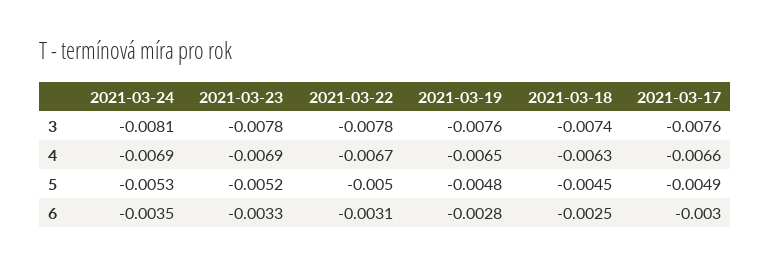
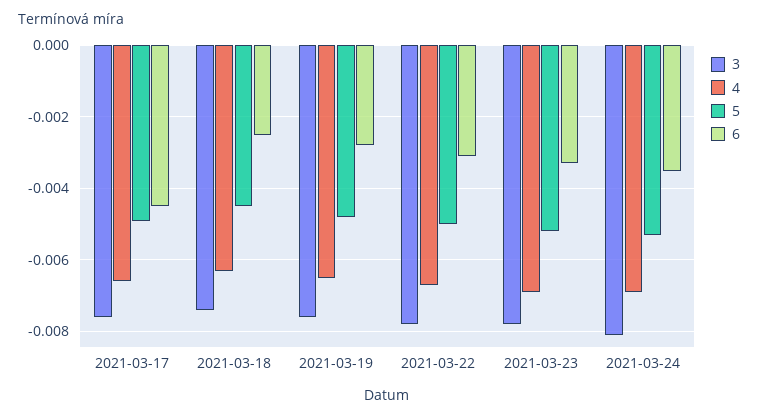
  {
    "3": {
      "2021-03-24": -0.0081,
      "2021-03-23": -0.0078,
      "2021-03-22": -0.0078,
      "2021-03-19": -0.0076,
      "2021-03-18": -0.0074,
      "2021-03-17": -0.0076
    },
    "4": {
      "2021-03-24": -0.0069,
      "2021-03-23": -0.0069,
      "2021-03-22": -0.0067,
      "2021-03-19": -0.0065,
      "2021-03-18": -0.0063,
      "2021-03-17": -0.0066
    },
    "5": {
      "2021-03-24": -0.0053,
      "2021-03-23": -0.0052,
      "2021-03-22": -0.005,
      "2021-03-19": -0.0048,
      "2021-03-18": -0.0045,
      "2021-03-17": -0.0049
    },
    "6": {
      "2021-03-24": -0.0035,
      "2021-03-23": -0.0033,
      "2021-03-22": -0.0031,
      "2021-03-19": -0.0028,
      "2021-03-18": -0.0025,
-     "2021-03-17": -0.003
+     "2021-03-17": -0.0045
    }
  }

